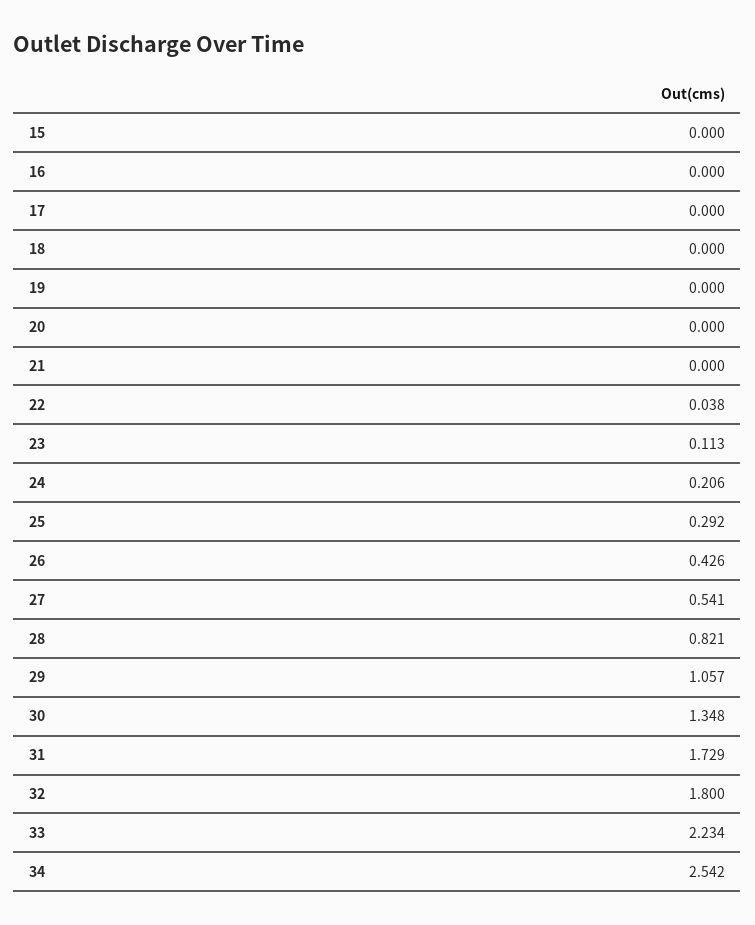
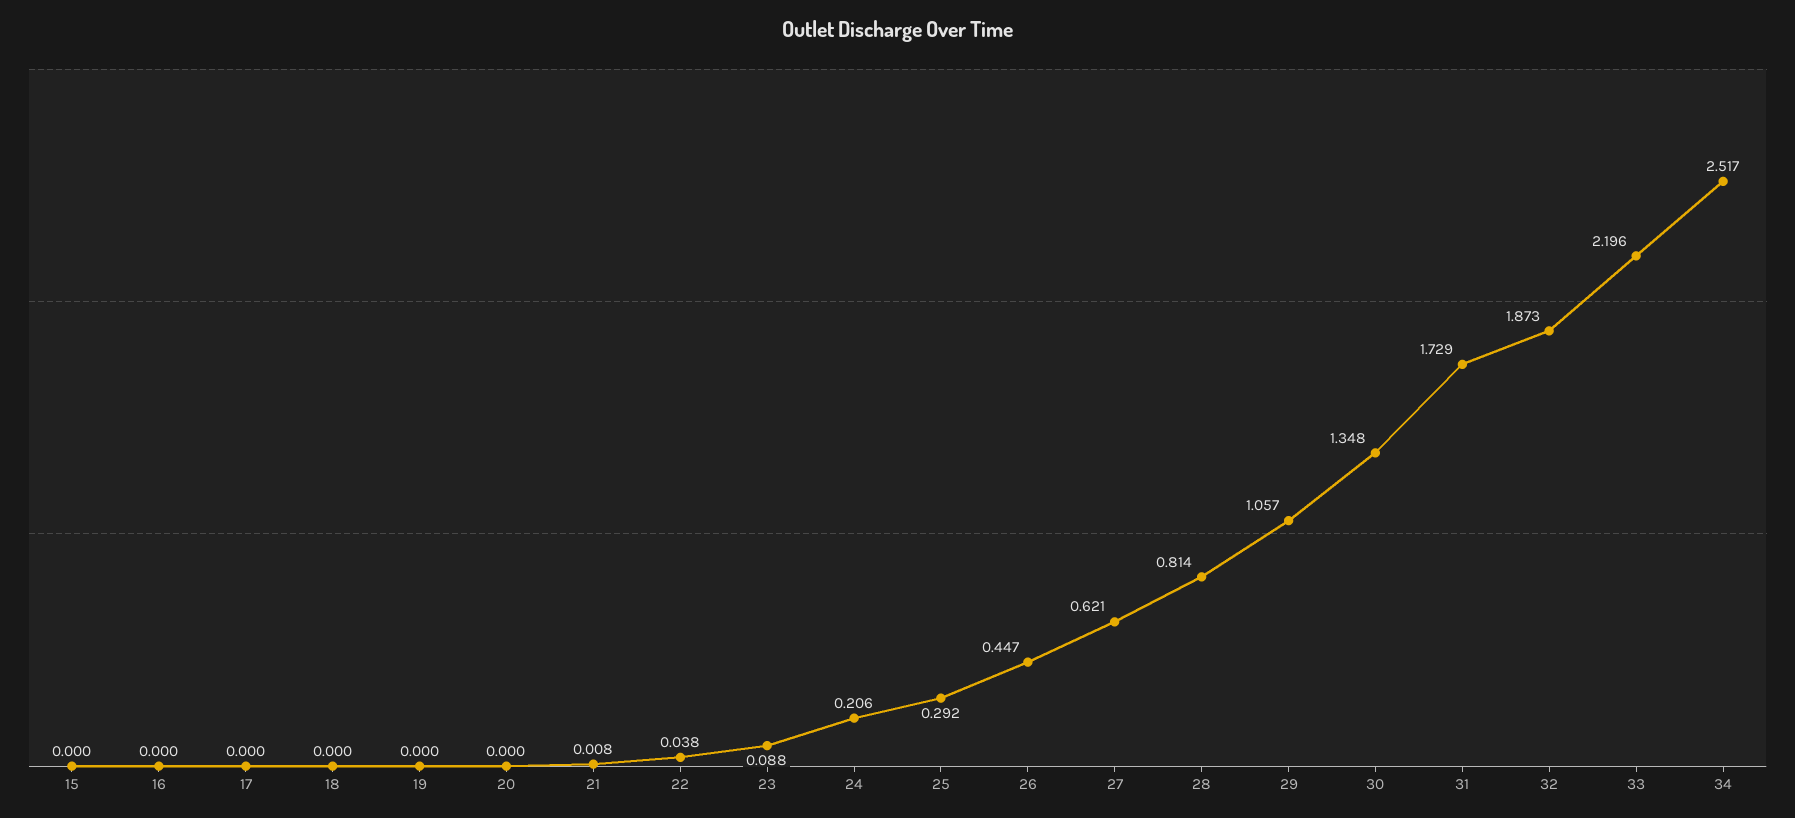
  {
    "15": 0,
    "16": 0,
    "17": 0,
    "18": 0,
    "19": 0,
    "20": 0,
-   "21": 0,
+   "21": 0.008,
    "22": 0.038,
-   "23": 0.113,
+   "23": 0.088,
    "24": 0.206,
    "25": 0.292,
-   "26": 0.426,
+   "26": 0.447,
-   "27": 0.541,
+   "27": 0.621,
-   "28": 0.821,
+   "28": 0.814,
    "29": 1.057,
    "30": 1.348,
    "31": 1.729,
-   "32": 1.8,
+   "32": 1.873,
-   "33": 2.234,
+   "33": 2.196,
-   "34": 2.542
+   "34": 2.517
  }

